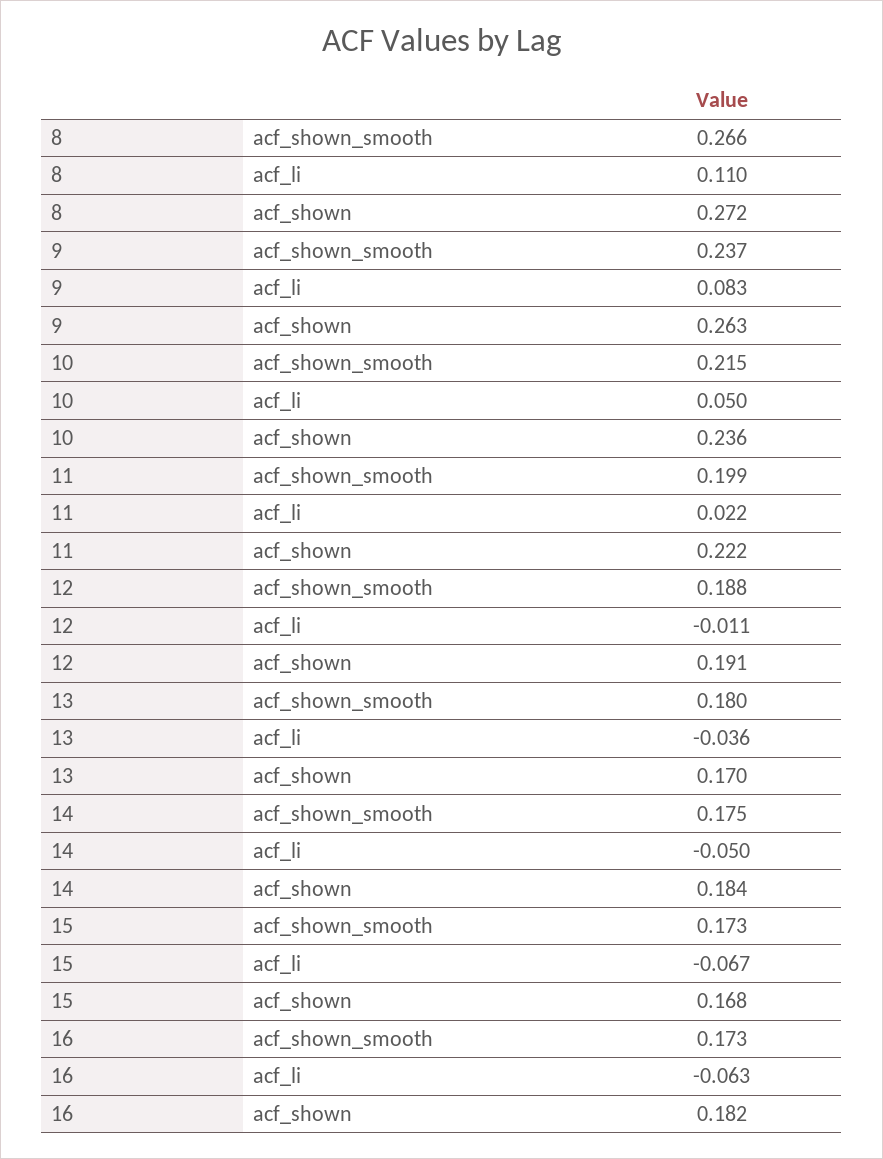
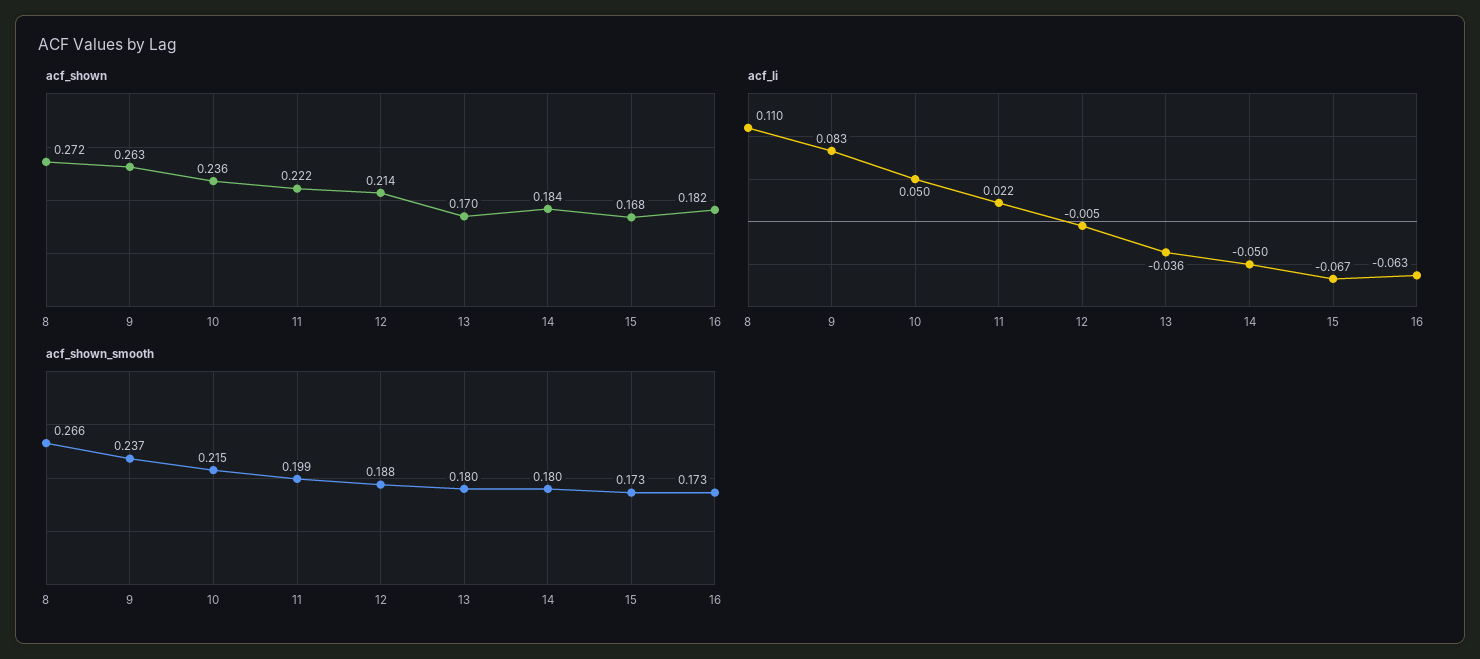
  {
    "acf_shown_smooth": {
      "8": 0.266,
      "9": 0.237,
      "10": 0.215,
      "11": 0.199,
      "12": 0.188,
      "13": 0.18,
-     "14": 0.175,
+     "14": 0.18,
      "15": 0.173,
      "16": 0.173
    },
    "acf_li": {
      "8": 0.11,
      "9": 0.083,
      "10": 0.05,
      "11": 0.022,
-     "12": -0.011,
+     "12": -0.005,
      "13": -0.036,
      "14": -0.05,
      "15": -0.067,
      "16": -0.063
    },
    "acf_shown": {
      "8": 0.272,
      "9": 0.263,
      "10": 0.236,
      "11": 0.222,
-     "12": 0.191,
+     "12": 0.214,
      "13": 0.17,
      "14": 0.184,
      "15": 0.168,
      "16": 0.182
    }
  }

